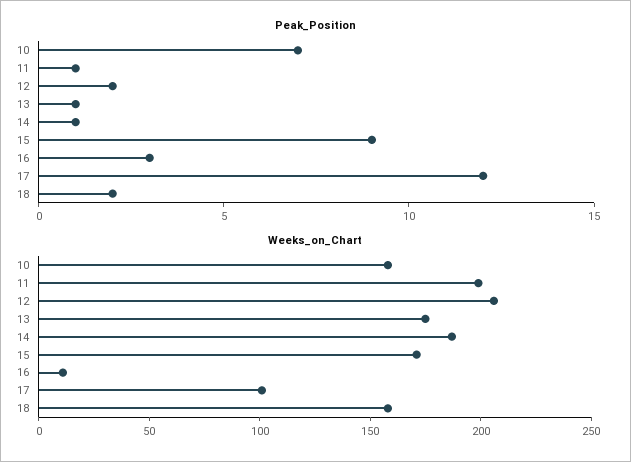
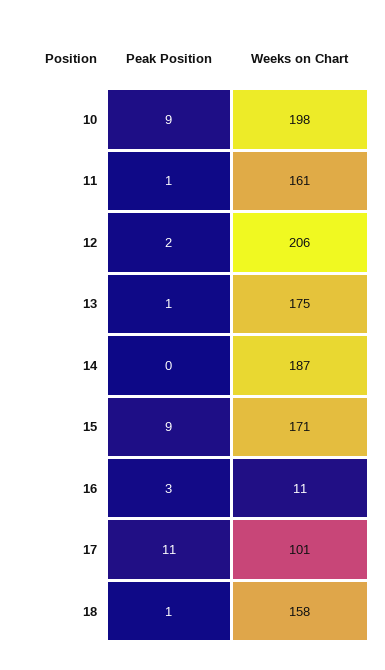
  {
    "Peak_Position": {
-     "10": 7,
+     "10": 9,
      "11": 1,
      "12": 2,
      "13": 1,
-     "14": 1,
+     "14": 0,
      "15": 9,
      "16": 3,
-     "17": 12,
+     "17": 11,
-     "18": 2
+     "18": 1
    },
    "Weeks_on_Chart": {
-     "10": 160,
+     "10": 198,
-     "11": 200,
+     "11": 161,
      "12": 206,
      "13": 175,
      "14": 187,
      "15": 171,
      "16": 11,
      "17": 101,
      "18": 158
    }
  }

